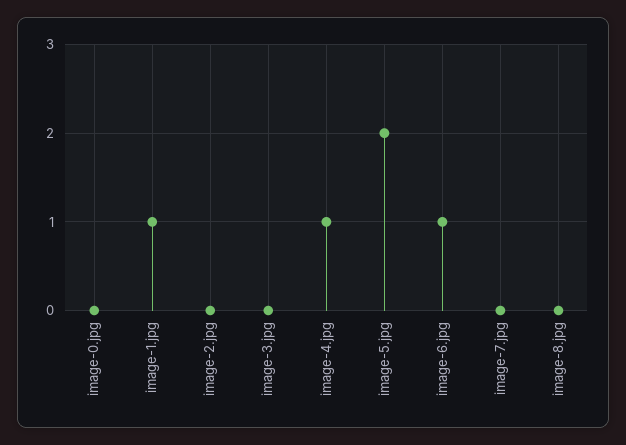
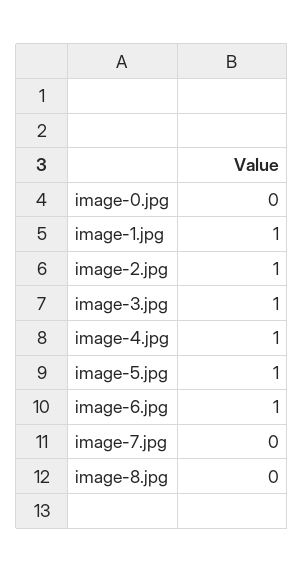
  {
    "image-0.jpg": 0,
    "image-1.jpg": 1,
-   "image-2.jpg": 0,
+   "image-2.jpg": 1,
-   "image-3.jpg": 0,
+   "image-3.jpg": 1,
    "image-4.jpg": 1,
-   "image-5.jpg": 2,
+   "image-5.jpg": 1,
    "image-6.jpg": 1,
    "image-7.jpg": 0,
    "image-8.jpg": 0
  }

